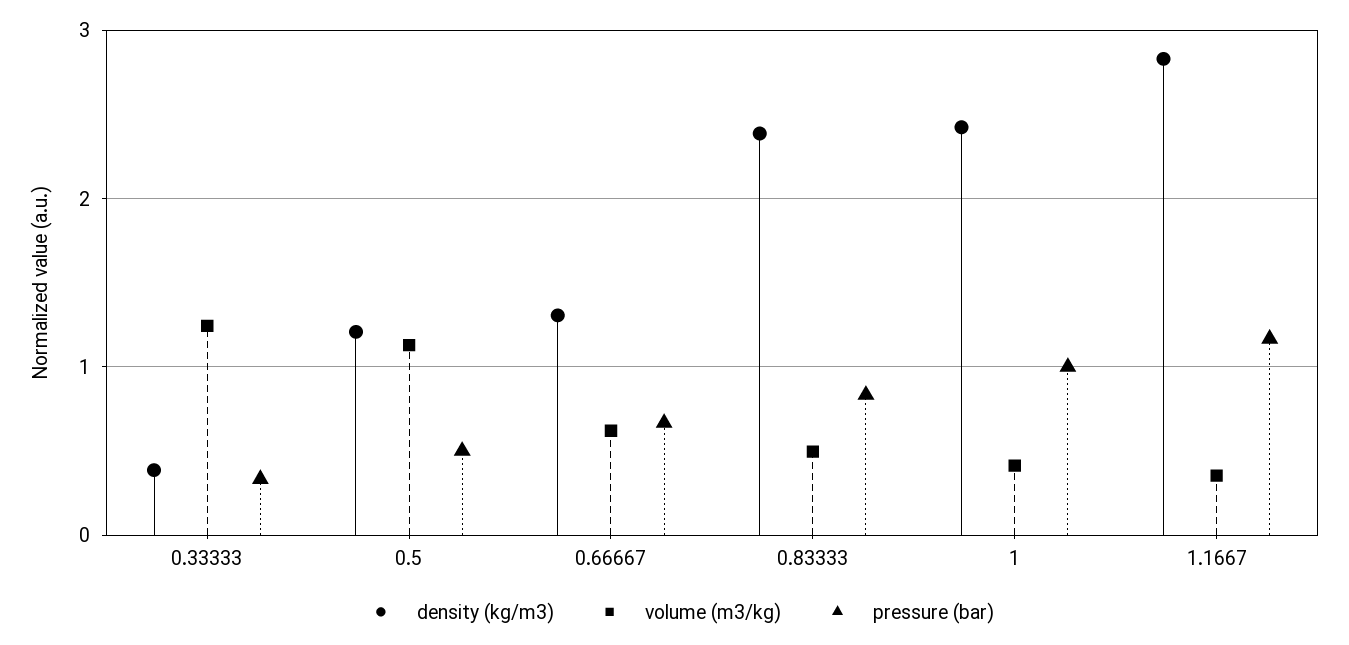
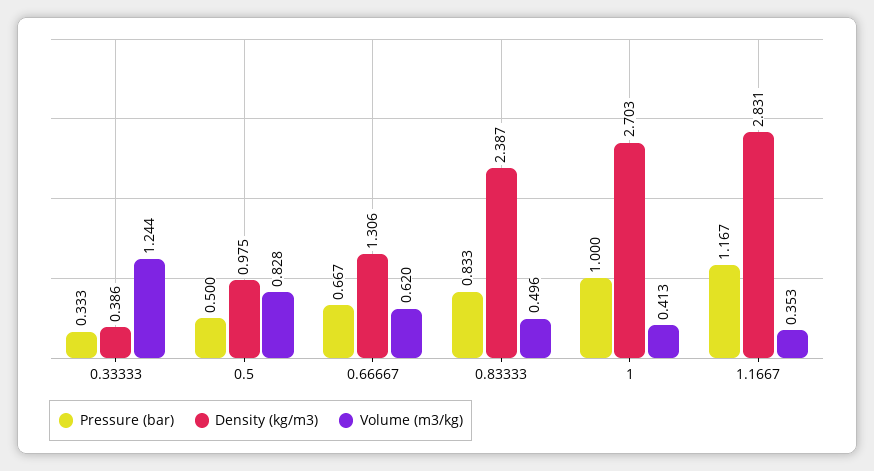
  {
    "density (kg/m3)": {
      "0.33333": 0.386,
-     "0.5": 1.2,
+     "0.5": 0.975,
      "0.66667": 1.306,
      "0.83333": 2.387,
-     "1": 2.4,
+     "1": 2.703,
      "1.1667": 2.831
    },
    "volume (m3/kg)": {
      "0.33333": 1.244,
-     "0.5": 1.1,
+     "0.5": 0.828,
      "0.66667": 0.62,
      "0.83333": 0.496,
      "1": 0.413,
      "1.1667": 0.353
    },
    "pressure (bar)": {
      "0.33333": 0.333,
      "0.5": 0.5,
      "0.66667": 0.667,
      "0.83333": 0.833,
      "1": 1,
      "1.1667": 1.167
    }
  }

